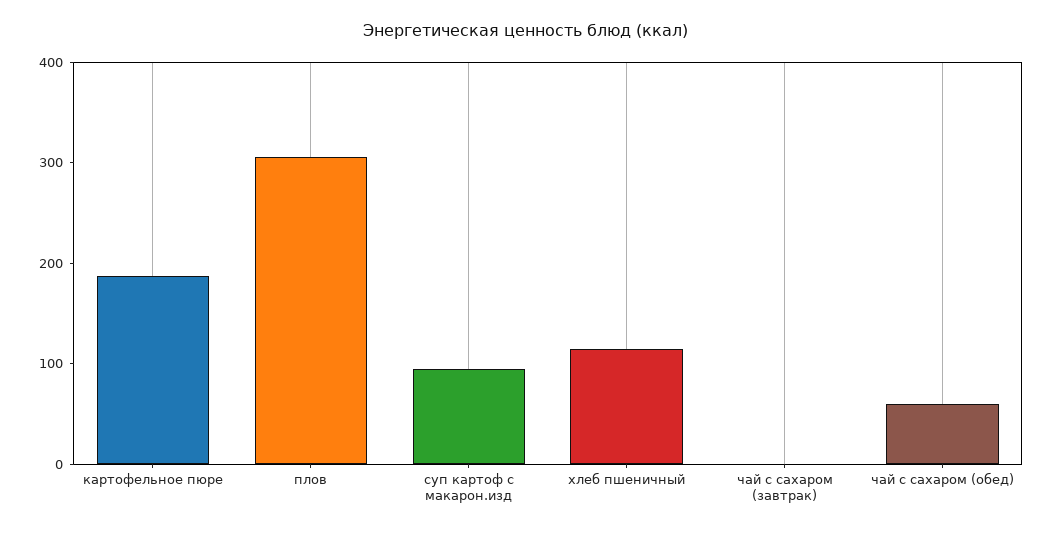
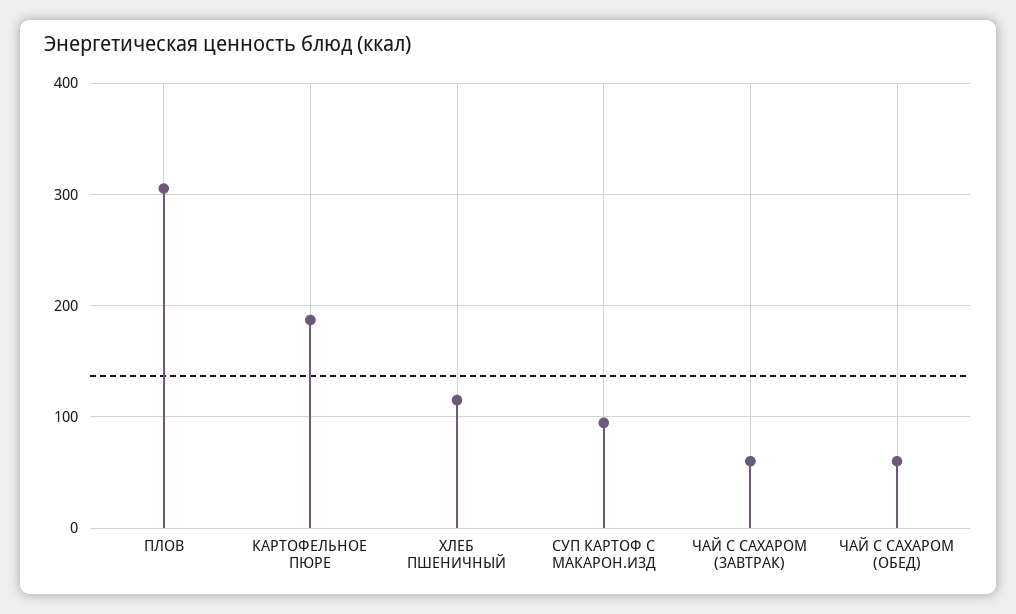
  {
    "картофельное пюре": 190,
    "плов": 310,
    "суп картоф с макарон.изд": 90,
    "хлеб пшеничный": 120,
-   "чай с сахаром (завтрак)": 0,
+   "чай с сахаром (завтрак)": 60,
    "чай с сахаром (обед)": 60
  }

